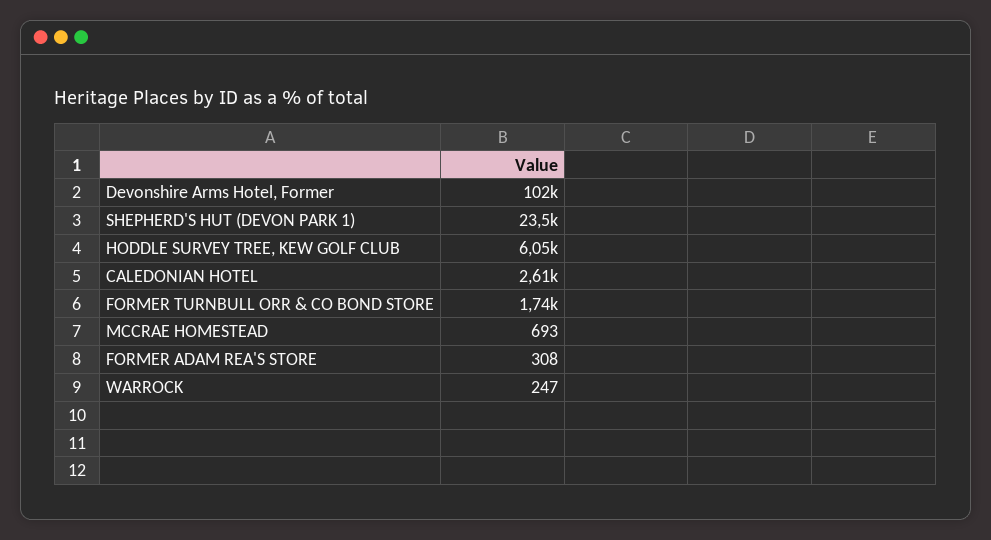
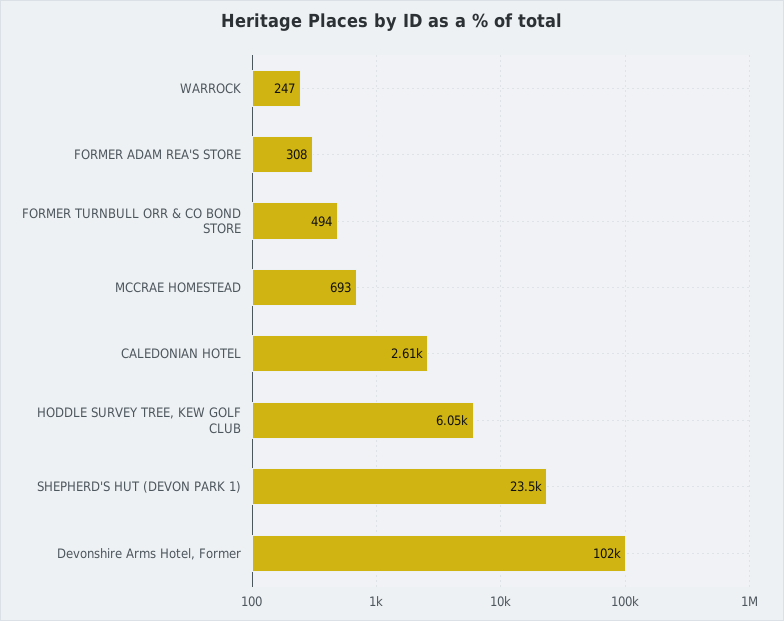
  {
    "Devonshire Arms Hotel, Former": 102000,
    "SHEPHERD'S HUT (DEVON PARK 1)": 23500,
    "HODDLE SURVEY TREE, KEW GOLF CLUB": 6050,
    "CALEDONIAN HOTEL": 2610,
-   "FORMER TURNBULL ORR & CO BOND STORE": 1740,
+   "FORMER TURNBULL ORR & CO BOND STORE": 494,
    "MCCRAE HOMESTEAD": 693,
    "FORMER ADAM REA'S STORE": 308,
    "WARROCK": 247
  }

